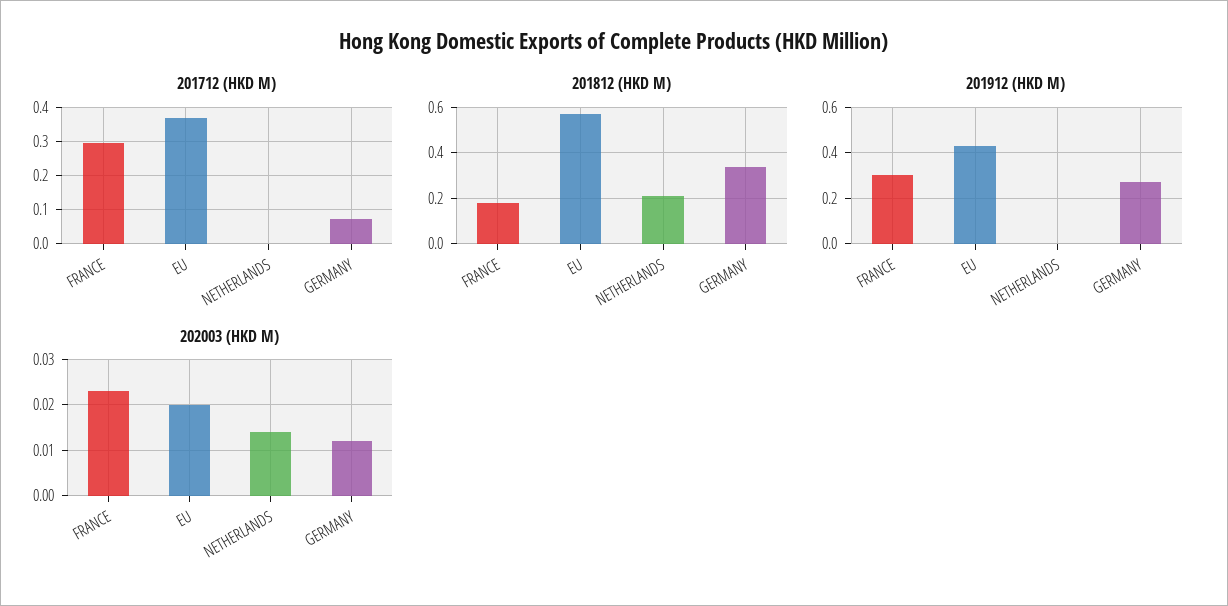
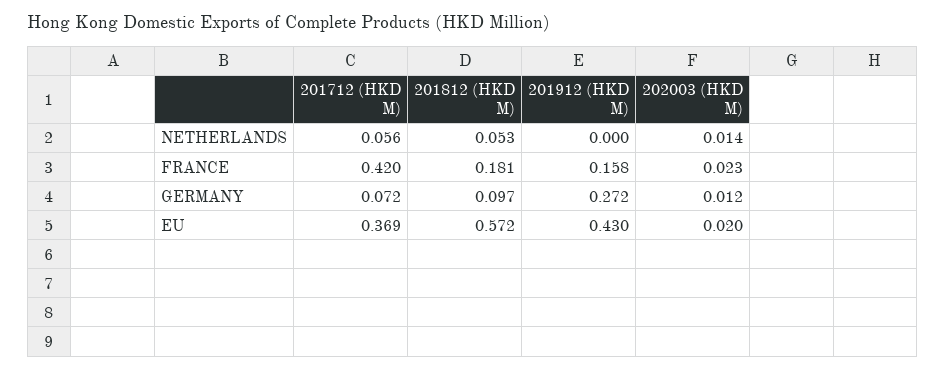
  {
    "201712 (HKD M)": {
-     "FRANCE": 0.3,
+     "FRANCE": 0.42,
      "EU": 0.369,
-     "NETHERLANDS": 0,
+     "NETHERLANDS": 0.056,
      "GERMANY": 0.072
    },
    "201812 (HKD M)": {
      "FRANCE": 0.181,
      "EU": 0.572,
-     "NETHERLANDS": 0.2,
+     "NETHERLANDS": 0.053,
-     "GERMANY": 0.35
+     "GERMANY": 0.097
    },
    "201912 (HKD M)": {
-     "FRANCE": 0.3,
+     "FRANCE": 0.158,
      "EU": 0.43,
      "NETHERLANDS": 0,
      "GERMANY": 0.272
    },
    "202003 (HKD M)": {
      "FRANCE": 0.023,
      "EU": 0.02,
      "NETHERLANDS": 0.014,
      "GERMANY": 0.012
    }
  }

